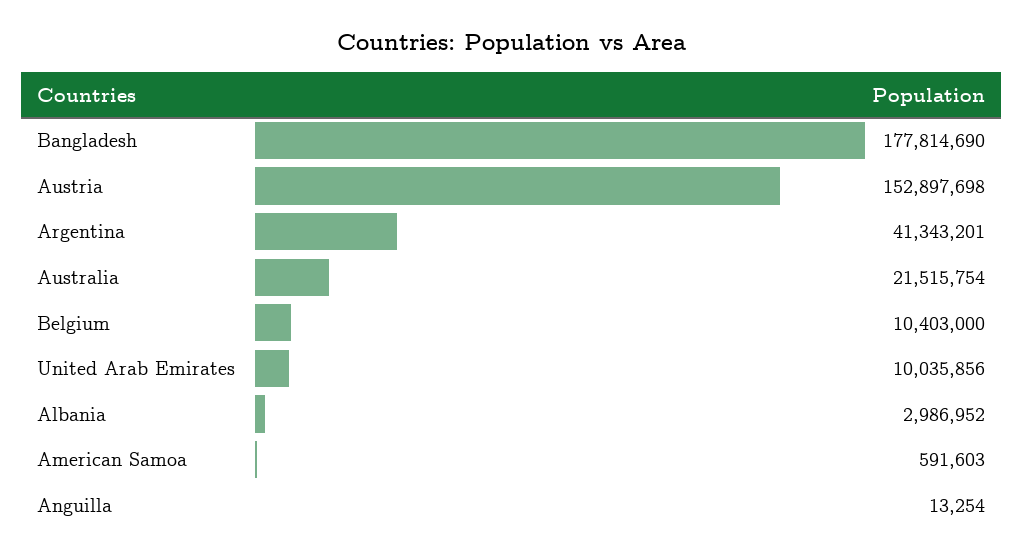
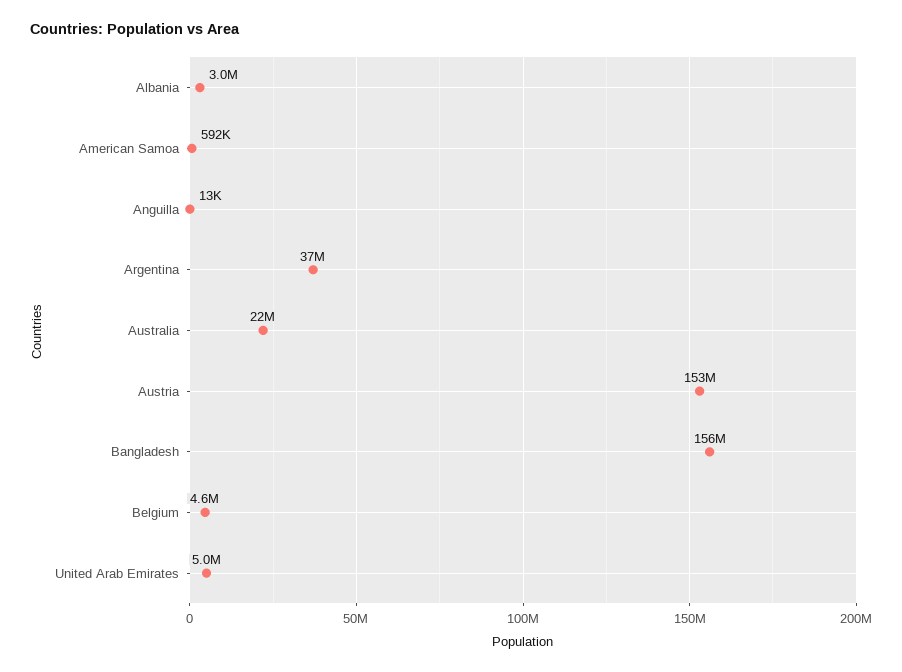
  {
-   "Bangladesh": 177814690,
+   "Bangladesh": 156000000,
    "Austria": 152897698,
-   "Argentina": 41343201,
+   "Argentina": 37000000,
    "Australia": 21515754,
-   "Belgium": 10403000,
+   "Belgium": 4600000,
-   "United Arab Emirates": 10035856,
+   "United Arab Emirates": 5000000,
    "Albania": 2986952,
    "American Samoa": 591603,
    "Anguilla": 13254
  }

